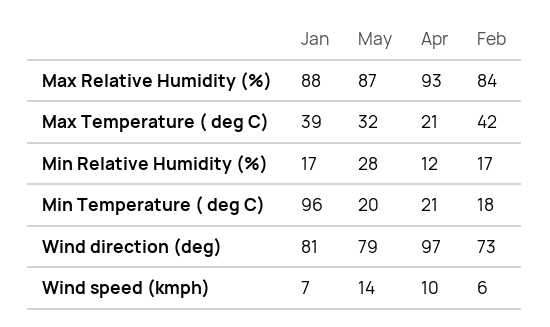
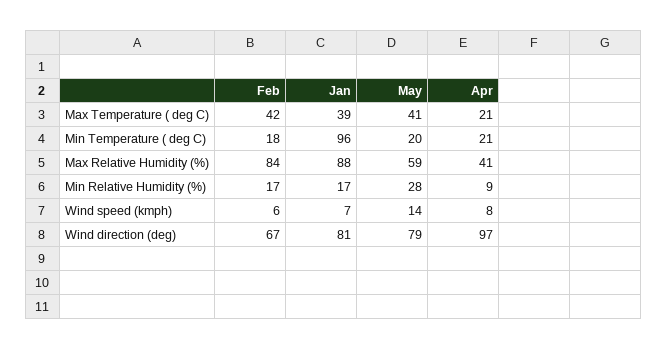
  {
    "Jan": {
      "Max Relative Humidity (%)": 88,
      "Max Temperature ( deg C)": 39,
      "Min Relative Humidity (%)": 17,
      "Min Temperature ( deg C)": 96,
      "Wind direction (deg)": 81,
      "Wind speed (kmph)": 7
    },
    "May": {
-     "Max Relative Humidity (%)": 87,
+     "Max Relative Humidity (%)": 59,
-     "Max Temperature ( deg C)": 32,
+     "Max Temperature ( deg C)": 41,
      "Min Relative Humidity (%)": 28,
      "Min Temperature ( deg C)": 20,
      "Wind direction (deg)": 79,
      "Wind speed (kmph)": 14
    },
    "Apr": {
-     "Max Relative Humidity (%)": 93,
+     "Max Relative Humidity (%)": 41,
      "Max Temperature ( deg C)": 21,
-     "Min Relative Humidity (%)": 12,
+     "Min Relative Humidity (%)": 9,
      "Min Temperature ( deg C)": 21,
      "Wind direction (deg)": 97,
-     "Wind speed (kmph)": 10
+     "Wind speed (kmph)": 8
    },
    "Feb": {
      "Max Relative Humidity (%)": 84,
      "Max Temperature ( deg C)": 42,
      "Min Relative Humidity (%)": 17,
      "Min Temperature ( deg C)": 18,
-     "Wind direction (deg)": 73,
+     "Wind direction (deg)": 67,
      "Wind speed (kmph)": 6
    }
  }

